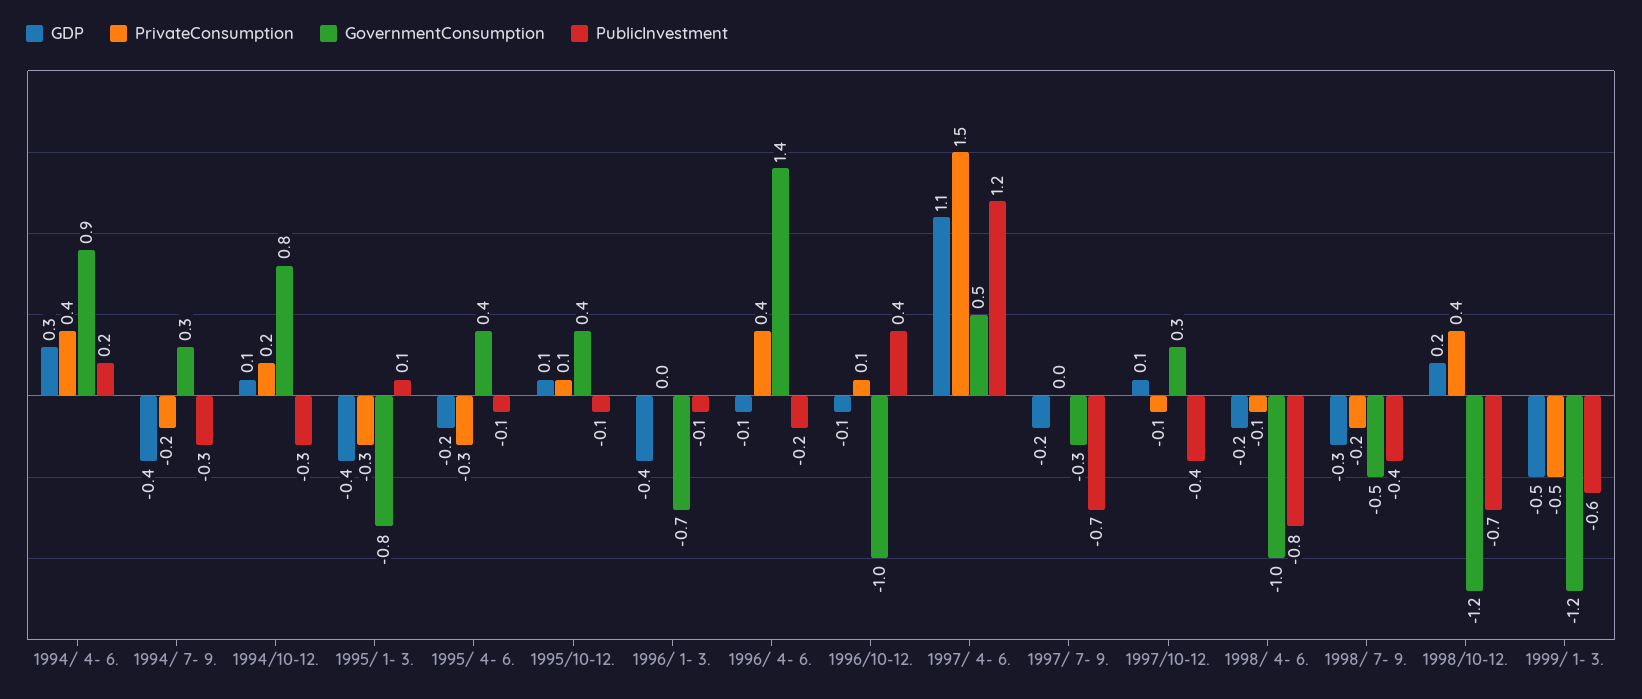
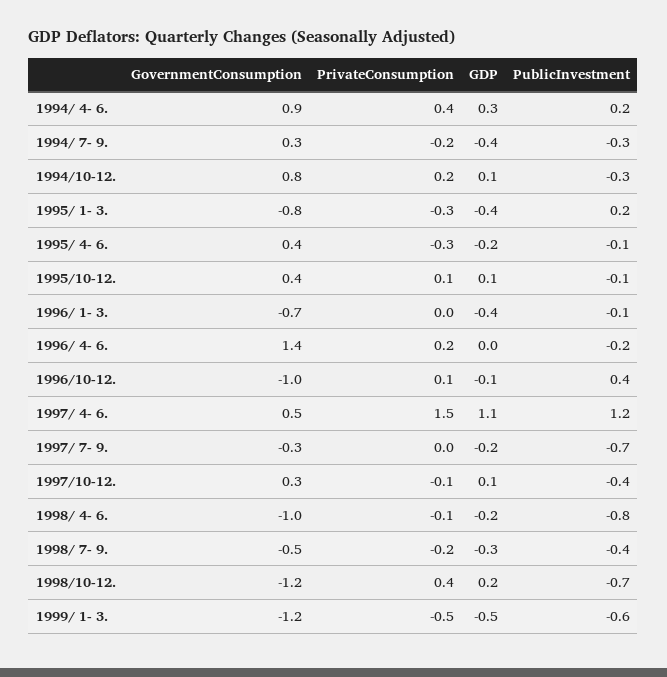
  {
    "GDP": {
      "1994/ 4- 6.": 0.3,
      "1994/ 7- 9.": -0.4,
      "1994/10-12.": 0.1,
      "1995/ 1- 3.": -0.4,
      "1995/ 4- 6.": -0.2,
      "1995/10-12.": 0.1,
      "1996/ 1- 3.": -0.4,
-     "1996/ 4- 6.": -0.1,
+     "1996/ 4- 6.": 0,
      "1996/10-12.": -0.1,
      "1997/ 4- 6.": 1.1,
      "1997/ 7- 9.": -0.2,
      "1997/10-12.": 0.1,
      "1998/ 4- 6.": -0.2,
      "1998/ 7- 9.": -0.3,
      "1998/10-12.": 0.2,
      "1999/ 1- 3.": -0.5
    },
    "PrivateConsumption": {
      "1994/ 4- 6.": 0.4,
      "1994/ 7- 9.": -0.2,
      "1994/10-12.": 0.2,
      "1995/ 1- 3.": -0.3,
      "1995/ 4- 6.": -0.3,
      "1995/10-12.": 0.1,
      "1996/ 1- 3.": 0,
-     "1996/ 4- 6.": 0.4,
+     "1996/ 4- 6.": 0.2,
      "1996/10-12.": 0.1,
      "1997/ 4- 6.": 1.5,
      "1997/ 7- 9.": 0,
      "1997/10-12.": -0.1,
      "1998/ 4- 6.": -0.1,
      "1998/ 7- 9.": -0.2,
      "1998/10-12.": 0.4,
      "1999/ 1- 3.": -0.5
    },
    "GovernmentConsumption": {
      "1994/ 4- 6.": 0.9,
      "1994/ 7- 9.": 0.3,
      "1994/10-12.": 0.8,
      "1995/ 1- 3.": -0.8,
      "1995/ 4- 6.": 0.4,
      "1995/10-12.": 0.4,
      "1996/ 1- 3.": -0.7,
      "1996/ 4- 6.": 1.4,
      "1996/10-12.": -1,
      "1997/ 4- 6.": 0.5,
      "1997/ 7- 9.": -0.3,
      "1997/10-12.": 0.3,
      "1998/ 4- 6.": -1,
      "1998/ 7- 9.": -0.5,
      "1998/10-12.": -1.2,
      "1999/ 1- 3.": -1.2
    },
    "PublicInvestment": {
      "1994/ 4- 6.": 0.2,
      "1994/ 7- 9.": -0.3,
      "1994/10-12.": -0.3,
-     "1995/ 1- 3.": 0.1,
+     "1995/ 1- 3.": 0.2,
      "1995/ 4- 6.": -0.1,
      "1995/10-12.": -0.1,
      "1996/ 1- 3.": -0.1,
      "1996/ 4- 6.": -0.2,
      "1996/10-12.": 0.4,
      "1997/ 4- 6.": 1.2,
      "1997/ 7- 9.": -0.7,
      "1997/10-12.": -0.4,
      "1998/ 4- 6.": -0.8,
      "1998/ 7- 9.": -0.4,
      "1998/10-12.": -0.7,
      "1999/ 1- 3.": -0.6
    }
  }

